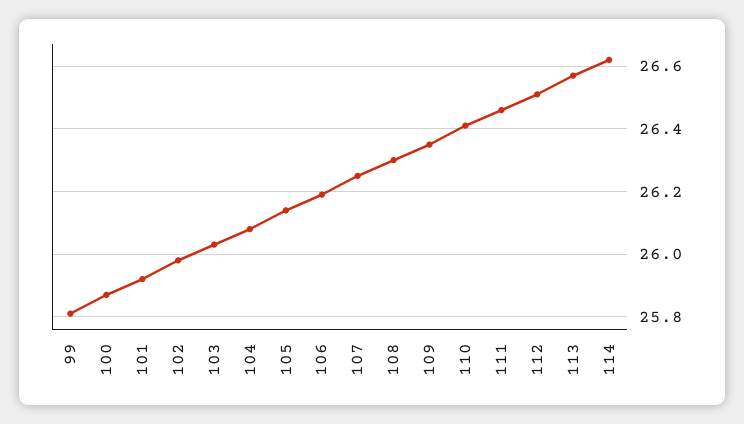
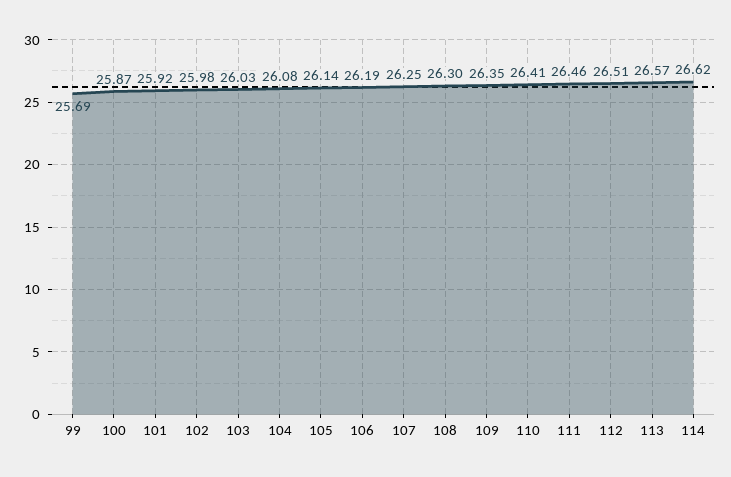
  {
-   "99": 25.8,
+   "99": 25.69,
    "100": 25.87,
    "101": 25.92,
    "102": 25.98,
    "103": 26.03,
    "104": 26.08,
    "105": 26.14,
    "106": 26.19,
    "107": 26.25,
    "108": 26.3,
    "109": 26.35,
    "110": 26.41,
    "111": 26.46,
    "112": 26.51,
    "113": 26.57,
    "114": 26.62
  }

